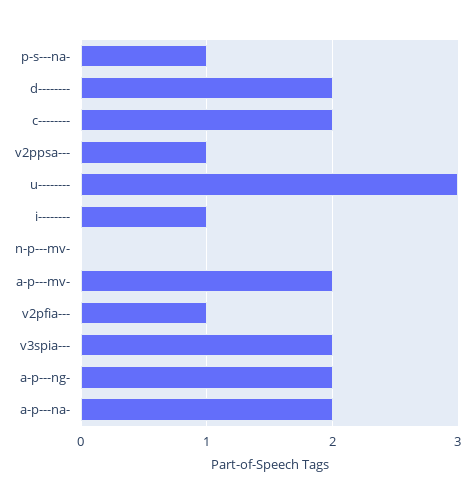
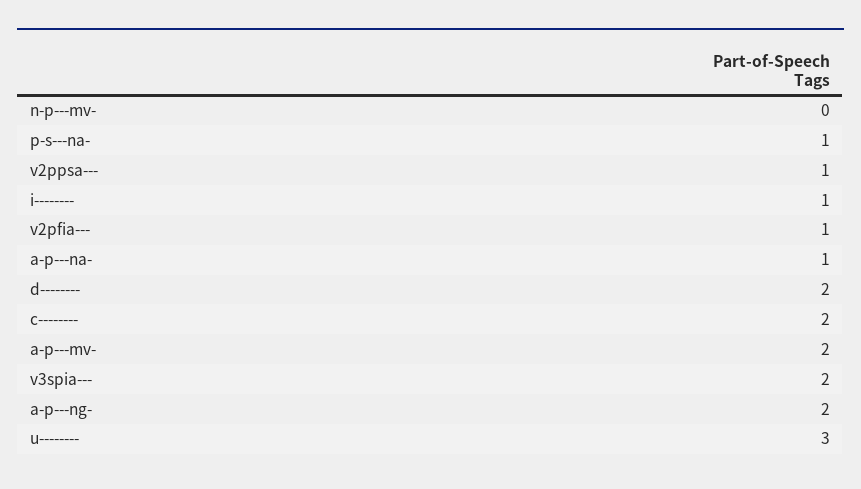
  {
    "p-s---na-": 1,
    "d--------": 2,
    "c--------": 2,
    "v2ppsa---": 1,
    "u--------": 3,
    "i--------": 1,
    "n-p---mv-": 0,
    "a-p---mv-": 2,
    "v2pfia---": 1,
    "v3spia---": 2,
    "a-p---ng-": 2,
-   "a-p---na-": 2
+   "a-p---na-": 1
  }

